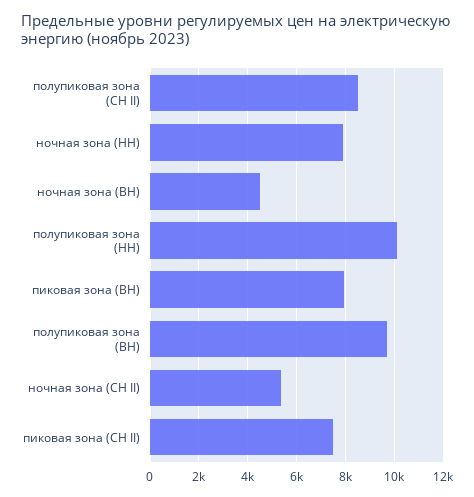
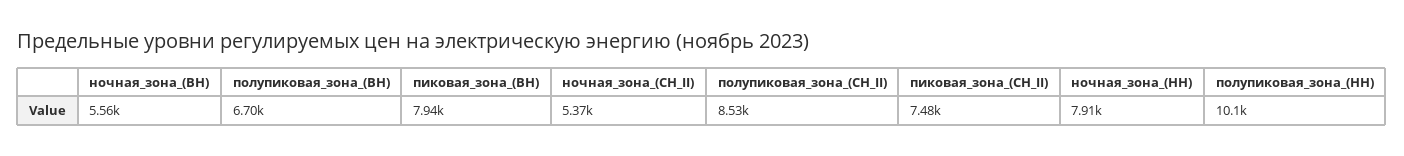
  {
    "полупиковая зона (СН II)": 8530,
    "ночная зона (НН)": 7910,
-   "ночная зона (ВН)": 4500,
+   "ночная зона (ВН)": 5560,
    "полупиковая зона (НН)": 10100,
    "пиковая зона (ВН)": 7940,
-   "полупиковая зона (ВН)": 9750,
+   "полупиковая зона (ВН)": 6700,
    "ночная зона (СН II)": 5370,
    "пиковая зона (СН II)": 7480
  }

